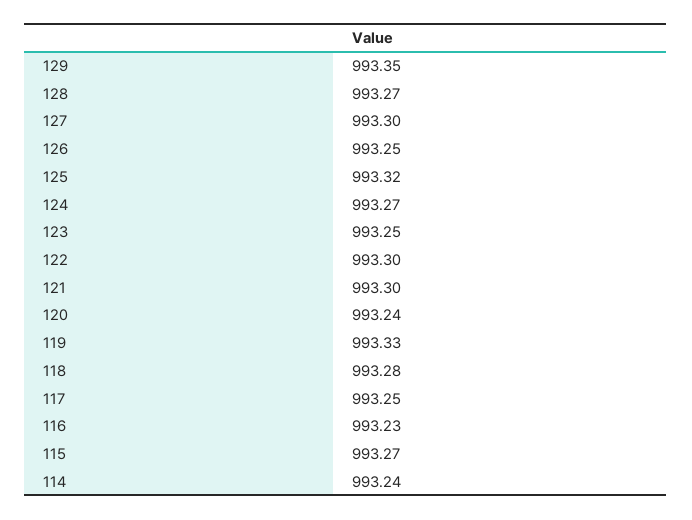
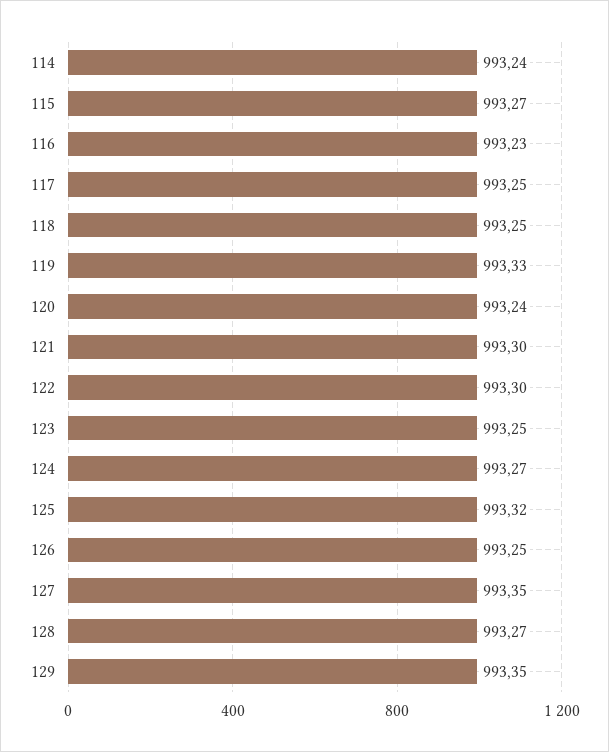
  {
    "129": 993.35,
    "128": 993.27,
-   "127": 993.3,
+   "127": 993.35,
    "126": 993.25,
    "125": 993.32,
    "124": 993.27,
    "123": 993.25,
    "122": 993.3,
    "121": 993.3,
    "120": 993.24,
    "119": 993.33,
-   "118": 993.28,
+   "118": 993.25,
    "117": 993.25,
    "116": 993.23,
    "115": 993.27,
    "114": 993.24
  }

